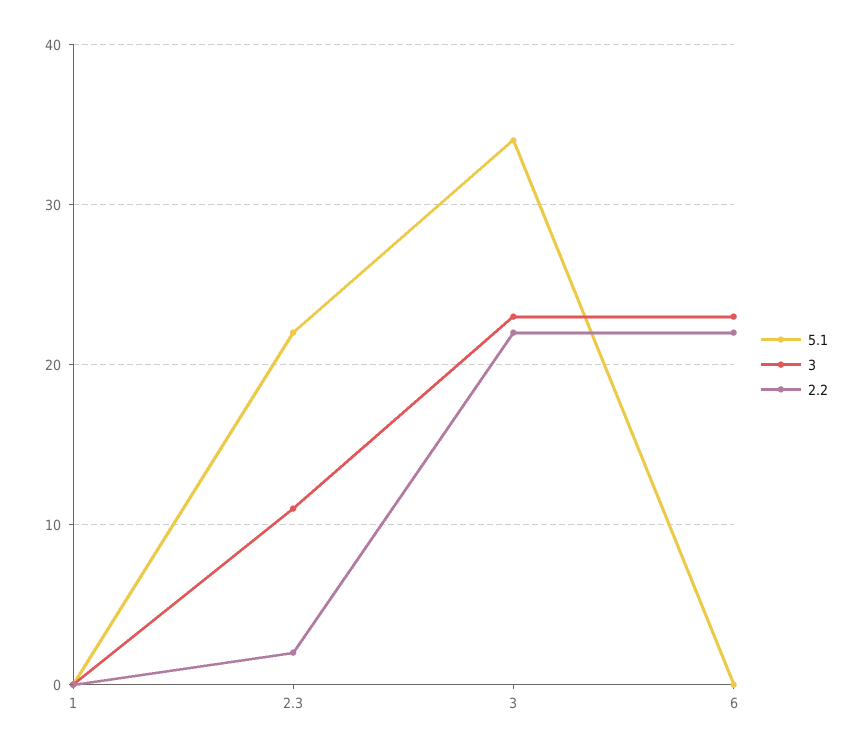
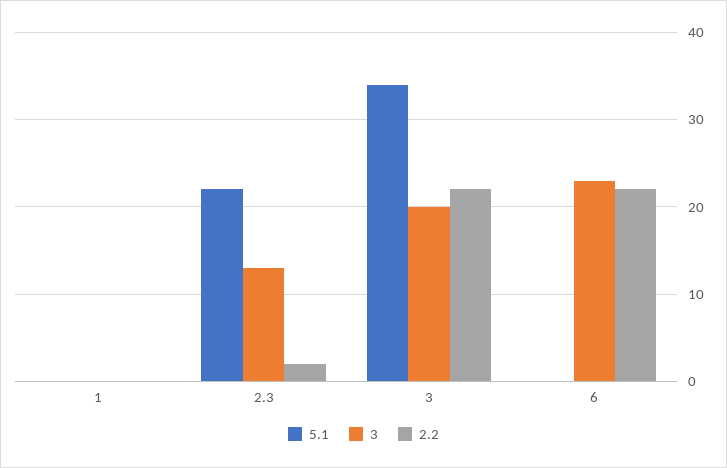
  {
    "5.1": {
      "1": 0,
      "2.3": 22,
      "3": 34,
      "6": 0
    },
    "3": {
      "1": 0,
-     "2.3": 11,
+     "2.3": 13,
-     "3": 23,
+     "3": 20,
      "6": 23
    },
    "2.2": {
      "1": 0,
      "2.3": 2,
      "3": 22,
      "6": 22
    }
  }

